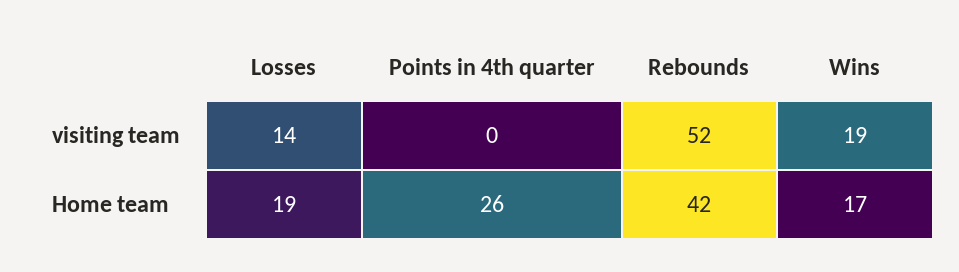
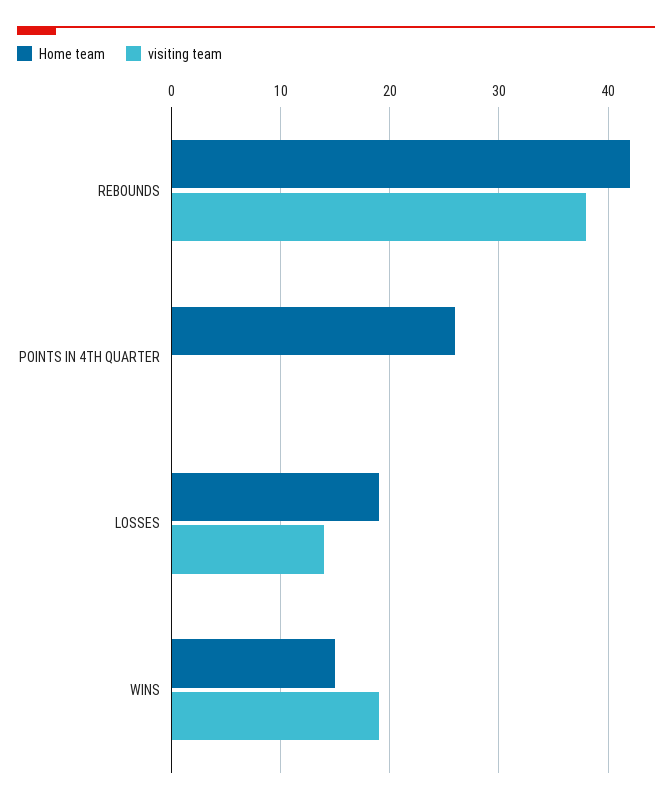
  {
    "visiting team": {
      "Losses": 14,
      "Points in 4th quarter": 0,
-     "Rebounds": 52,
+     "Rebounds": 38,
      "Wins": 19
    },
    "Home team": {
      "Losses": 19,
      "Points in 4th quarter": 26,
      "Rebounds": 42,
-     "Wins": 17
+     "Wins": 15
    }
  }

